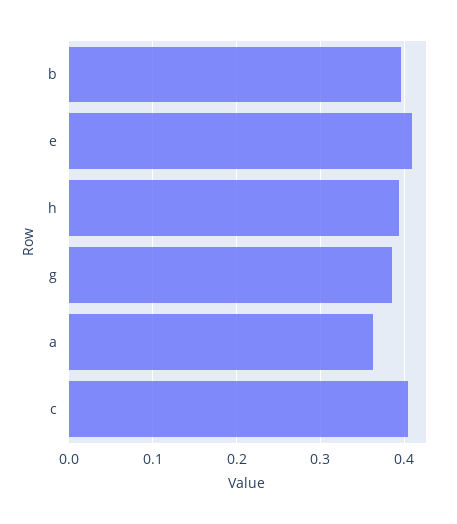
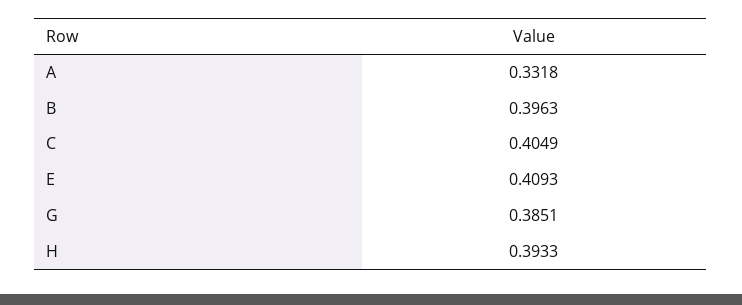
  {
    "b": 0.3963,
    "e": 0.4093,
    "h": 0.3933,
    "g": 0.3851,
-   "a": 0.36,
+   "a": 0.3318,
    "c": 0.4049
  }

